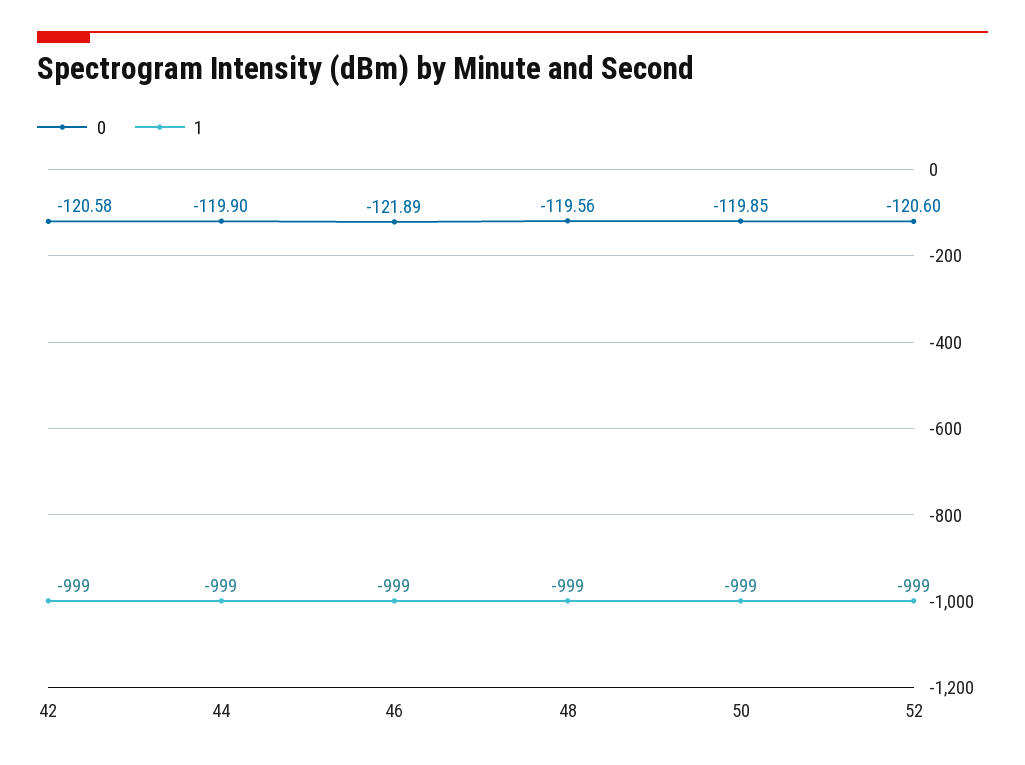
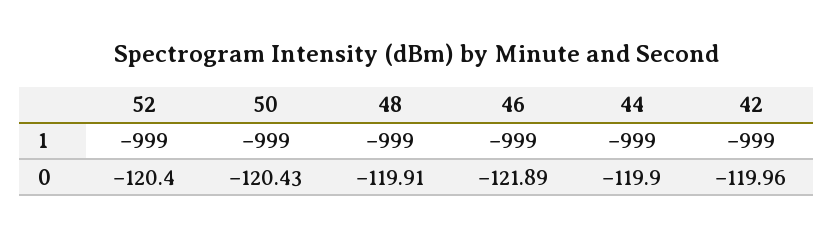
  {
    "0": {
-     "42": -120.58,
+     "42": -119.96,
      "44": -119.9,
      "46": -121.89,
-     "48": -119.56,
+     "48": -119.91,
-     "50": -119.85,
+     "50": -120.43,
-     "52": -120.6
+     "52": -120.4
    },
    "1": {
      "42": -999,
      "44": -999,
      "46": -999,
      "48": -999,
      "50": -999,
      "52": -999
    }
  }

